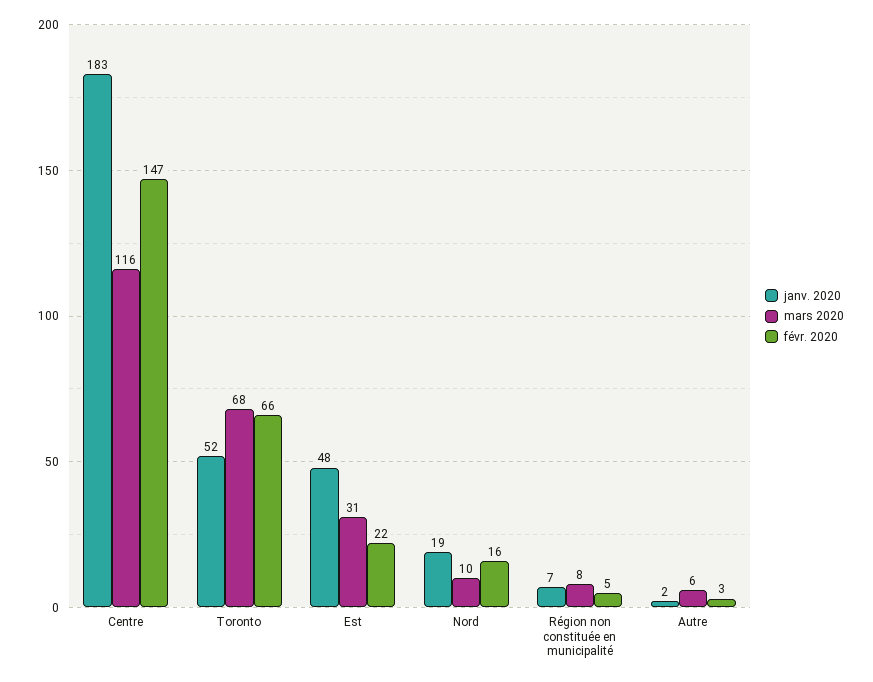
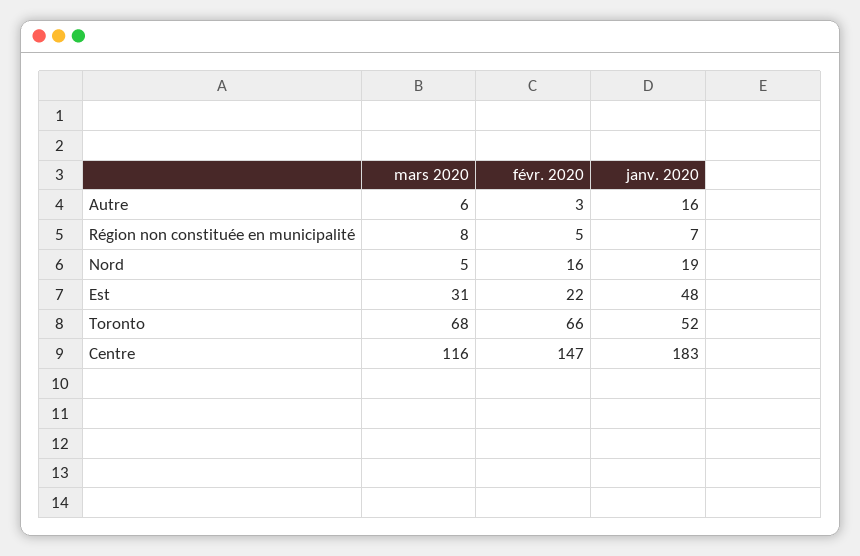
  {
    "janv. 2020": {
      "Centre": 183,
      "Toronto": 52,
      "Est": 48,
      "Nord": 19,
      "Région non constituée en municipalité": 7,
-     "Autre": 2
+     "Autre": 16
    },
    "mars 2020": {
      "Centre": 116,
      "Toronto": 68,
      "Est": 31,
-     "Nord": 10,
+     "Nord": 5,
      "Région non constituée en municipalité": 8,
      "Autre": 6
    },
    "févr. 2020": {
      "Centre": 147,
      "Toronto": 66,
      "Est": 22,
      "Nord": 16,
      "Région non constituée en municipalité": 5,
      "Autre": 3
    }
  }

